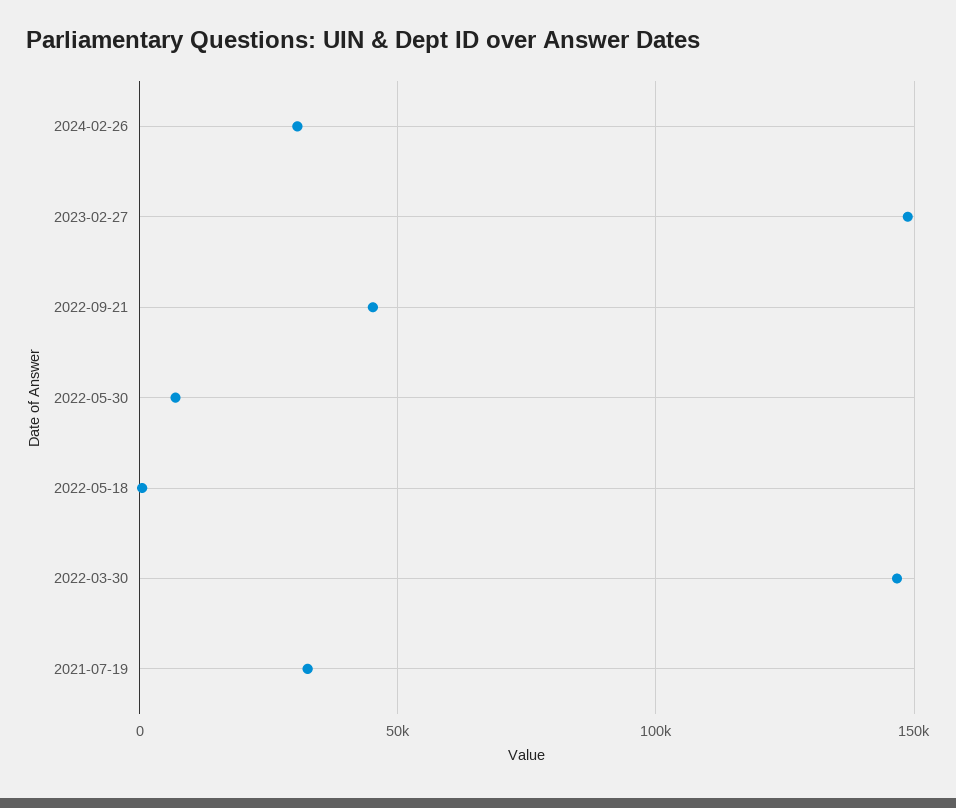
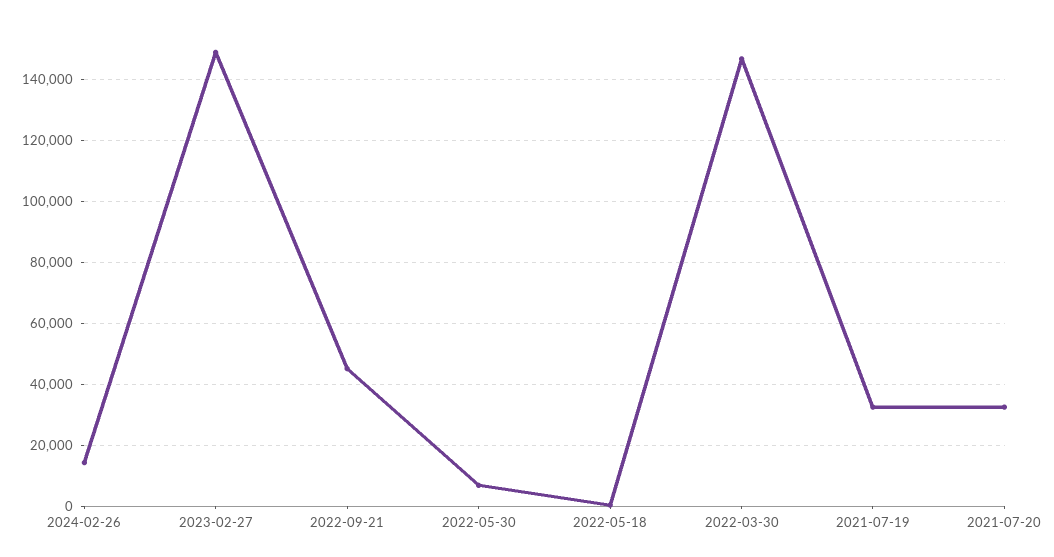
  {
-   "2024-02-26": 30000,
+   "2024-02-26": 14000,
    "2023-02-27": 148000,
    "2022-09-21": 46000,
    "2022-05-30": 6000,
    "2022-05-18": 0,
    "2022-03-30": 146000,
-   "2021-07-19": 32000
+   "2021-07-19": 32000,
+   "2021-07-20": 32000
  }

